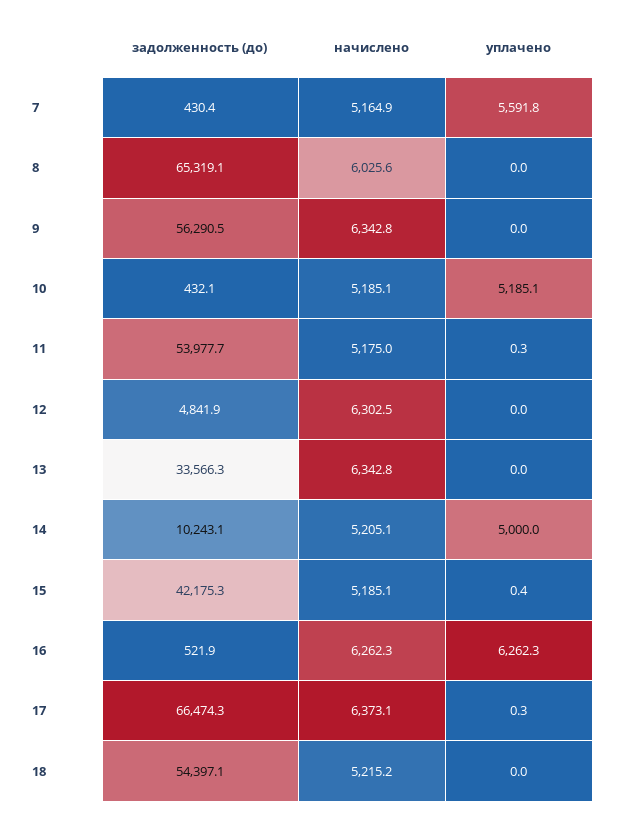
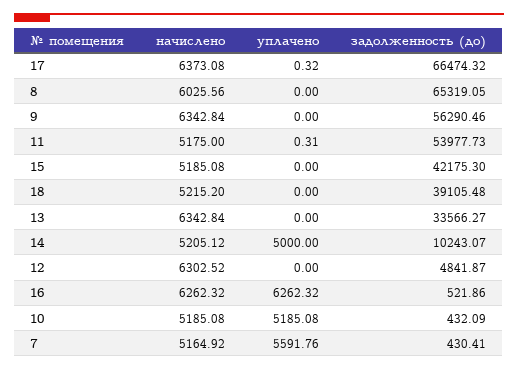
  {
    "задолженность (до)": {
      "7": 430.41,
      "8": 65319.05,
      "9": 56290.46,
      "10": 432.09,
      "11": 53977.73,
      "12": 4841.87,
      "13": 33566.27,
      "14": 10243.07,
      "15": 42175.3,
      "16": 521.86,
      "17": 66474.32,
-     "18": 54397.1
+     "18": 39105.48
    },
    "начислено": {
      "7": 5164.92,
      "8": 6025.56,
      "9": 6342.84,
      "10": 5185.08,
      "11": 5175,
      "12": 6302.52,
      "13": 6342.84,
      "14": 5205.12,
      "15": 5185.08,
      "16": 6262.32,
      "17": 6373.08,
      "18": 5215.2
    },
    "уплачено": {
      "7": 5591.76,
      "8": 0,
      "9": 0,
      "10": 5185.08,
      "11": 0.31,
      "12": 0,
      "13": 0,
      "14": 5000,
-     "15": 0.4,
+     "15": 0,
      "16": 6262.32,
      "17": 0.32,
      "18": 0
    }
  }

